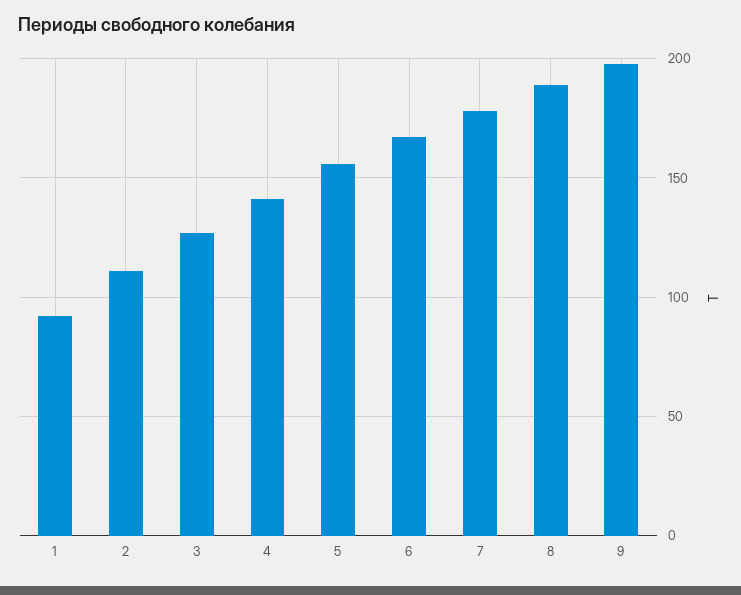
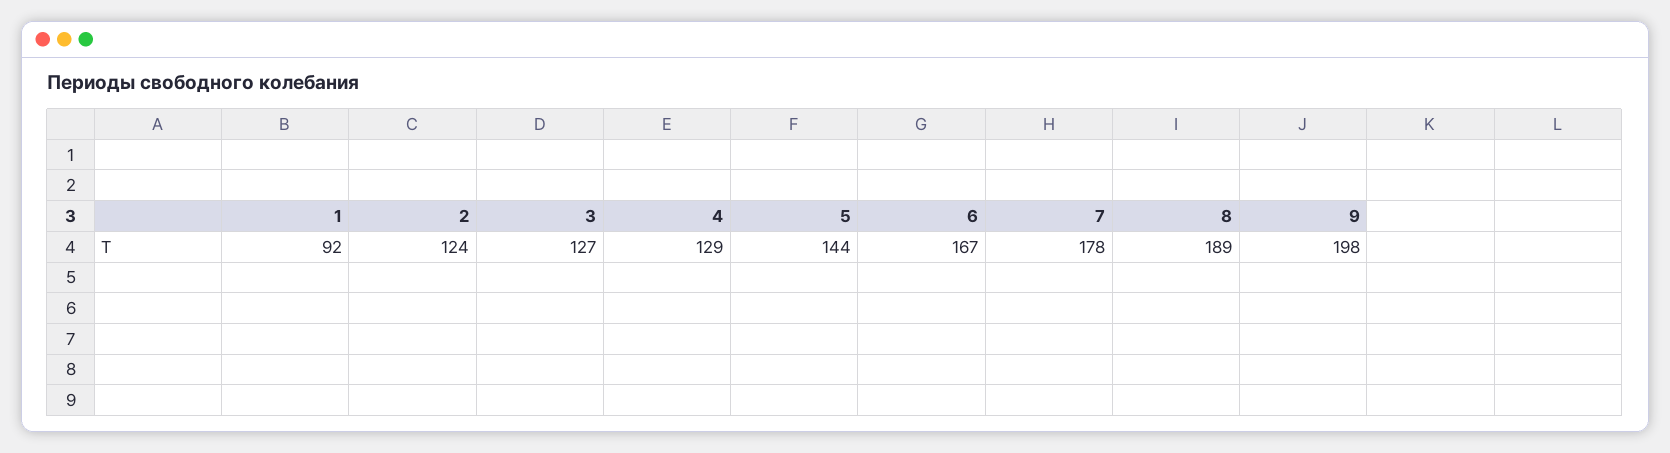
  {
    "1": 92,
-   "2": 110,
+   "2": 124,
    "3": 127,
-   "4": 140,
+   "4": 129,
-   "5": 155,
+   "5": 144,
    "6": 167,
    "7": 178,
    "8": 189,
    "9": 198
  }

